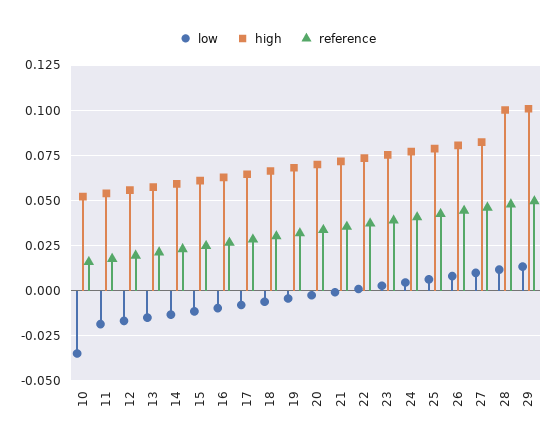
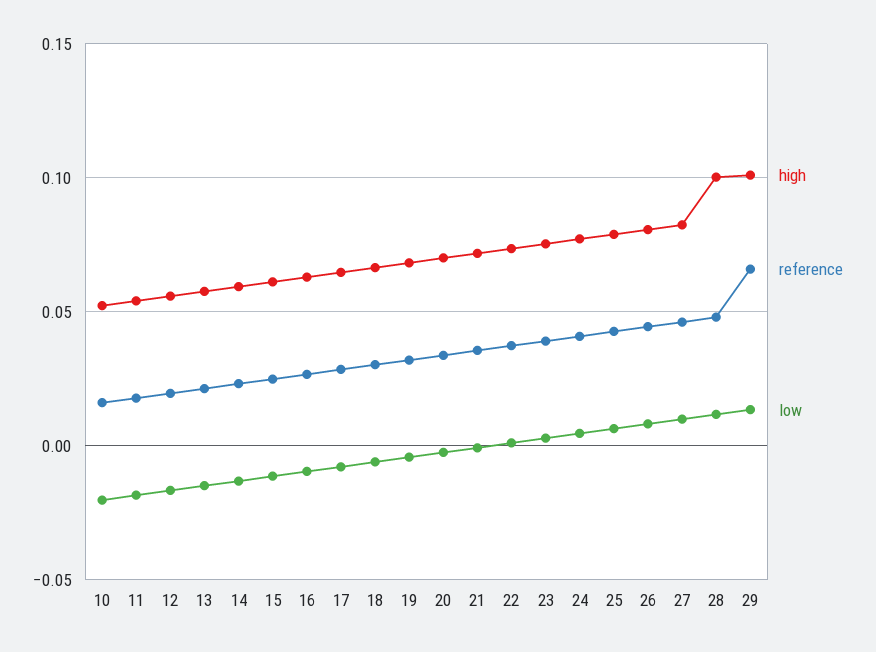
  {
    "low": {
-     "10": -0.035,
+     "10": -0.02,
      "11": -0.02,
      "12": -0.015,
      "13": -0.015,
      "14": -0.015,
      "15": -0.01,
      "16": -0.01,
      "17": -0.01,
      "18": -0.005,
      "19": -0.005,
      "20": -0.005,
      "21": 0,
      "22": 0,
      "23": 0.005,
      "24": 0.005,
      "25": 0.005,
      "26": 0.01,
      "27": 0.01,
      "28": 0.01,
      "29": 0.015
    },
    "high": {
      "10": 0.05,
      "11": 0.055,
      "12": 0.055,
      "13": 0.06,
      "14": 0.06,
      "15": 0.06,
      "16": 0.065,
      "17": 0.065,
      "18": 0.065,
      "19": 0.07,
      "20": 0.07,
      "21": 0.07,
      "22": 0.075,
      "23": 0.075,
      "24": 0.075,
      "25": 0.08,
      "26": 0.08,
      "27": 0.08,
      "28": 0.1,
      "29": 0.1
    },
    "reference": {
      "10": 0.015,
      "11": 0.02,
      "12": 0.02,
      "13": 0.02,
      "14": 0.025,
      "15": 0.025,
      "16": 0.025,
      "17": 0.03,
      "18": 0.03,
      "19": 0.03,
      "20": 0.035,
      "21": 0.035,
      "22": 0.035,
      "23": 0.04,
      "24": 0.04,
      "25": 0.045,
      "26": 0.045,
      "27": 0.045,
      "28": 0.05,
-     "29": 0.05
+     "29": 0.065
    }
  }

